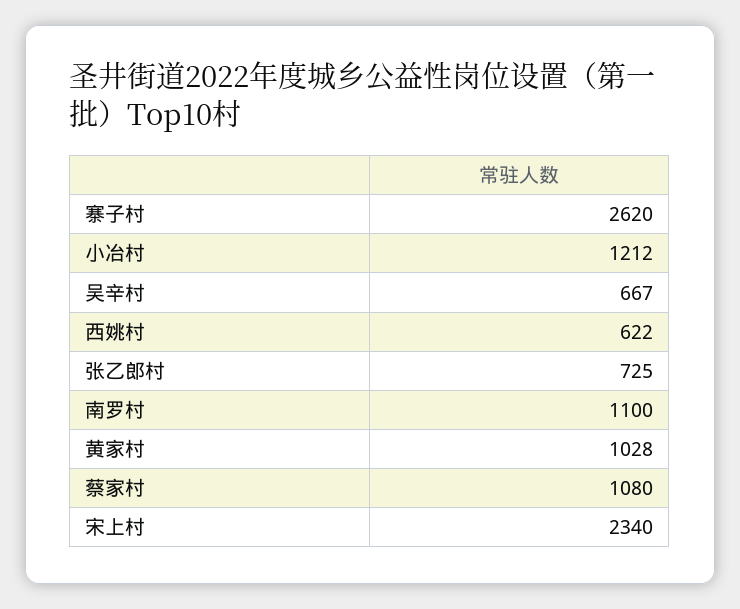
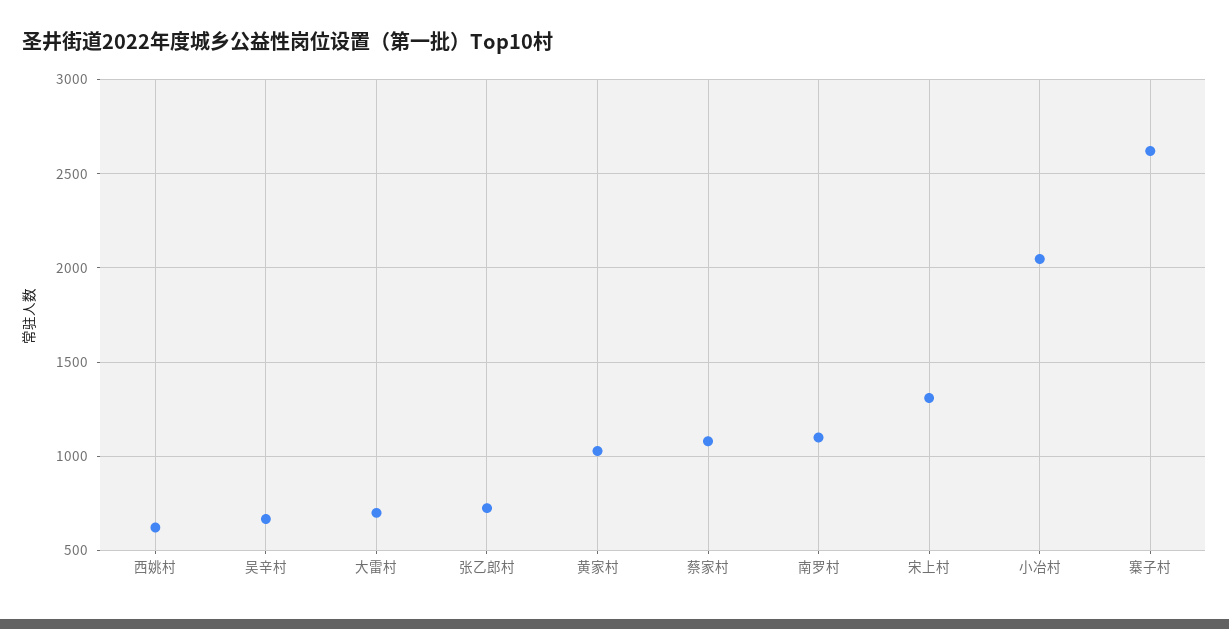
  {
    "寨子村": 2620,
-   "小冶村": 1212,
+   "小冶村": 2050,
    "吴辛村": 667,
    "西姚村": 622,
    "张乙郎村": 725,
    "南罗村": 1100,
    "黄家村": 1028,
    "蔡家村": 1080,
-   "宋上村": 2340
+   "宋上村": 1300,
+   "大雷村": 700
  }

